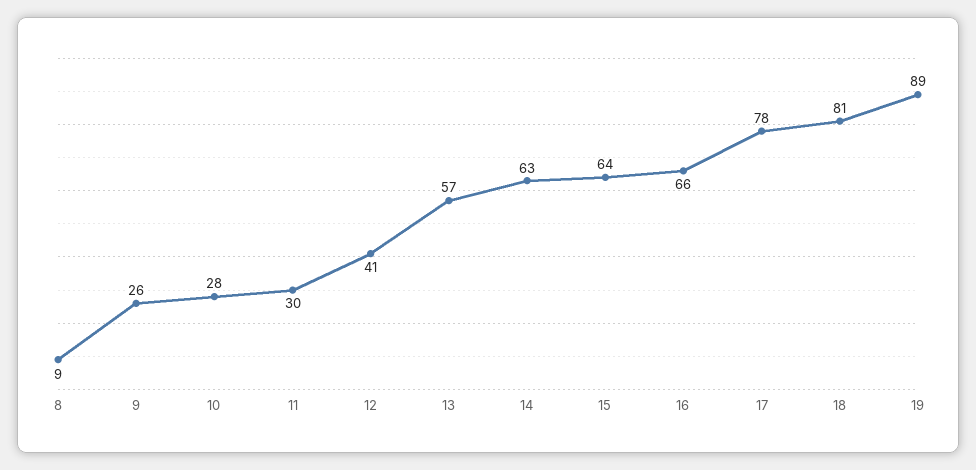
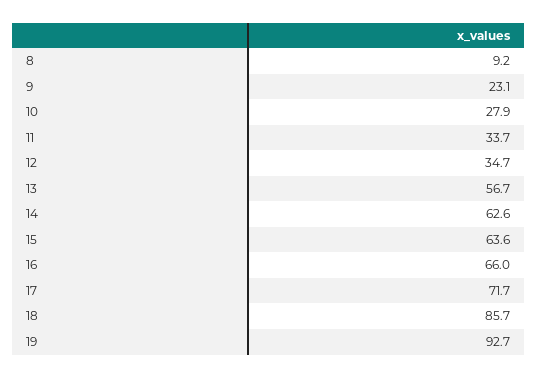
  {
    "8": 9.2,
-   "9": 26,
+   "9": 23.1,
    "10": 27.9,
-   "11": 30,
+   "11": 33.7,
-   "12": 41,
+   "12": 34.7,
    "13": 56.7,
    "14": 62.6,
    "15": 63.6,
    "16": 66,
-   "17": 78,
+   "17": 71.7,
-   "18": 81,
+   "18": 85.7,
-   "19": 89
+   "19": 92.7
  }

